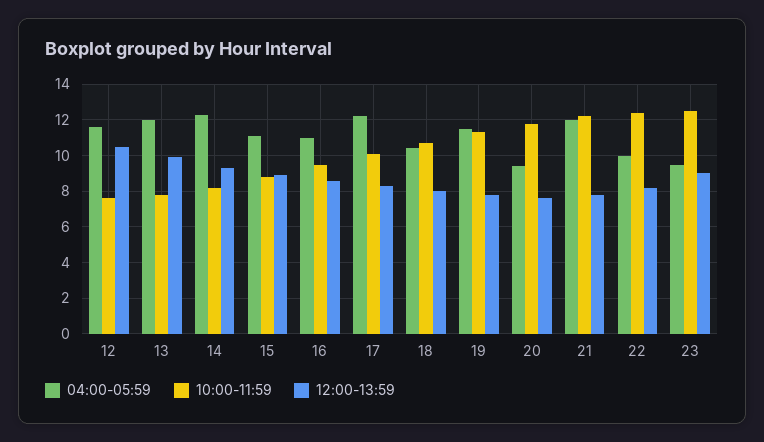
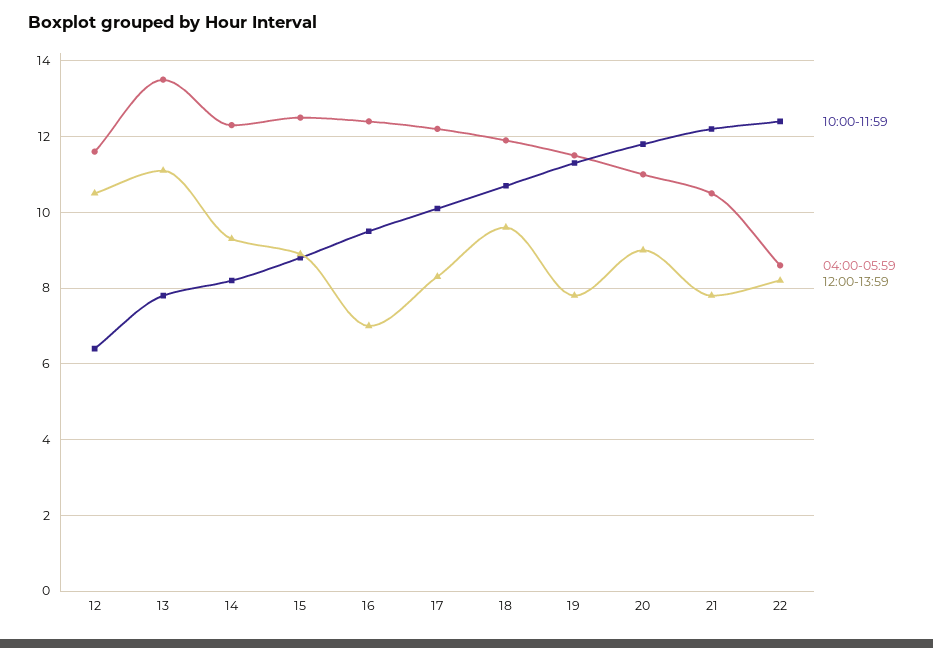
  {
    "04:00-05:59": {
      "12": 11.5,
-     "13": 12,
+     "13": 13.5,
      "14": 12.5,
-     "15": 11,
+     "15": 12.5,
-     "16": 11,
+     "16": 12.5,
      "17": 12,
-     "18": 10.5,
+     "18": 12,
      "19": 11.5,
-     "20": 9.5,
+     "20": 11,
-     "21": 12,
+     "21": 10.5,
-     "22": 10,
+     "22": 8.5
-     "23": 9.5
    },
    "10:00-11:59": {
-     "12": 7.5,
+     "12": 6.5,
      "13": 8,
      "14": 8,
      "15": 9,
      "16": 9.5,
      "17": 10,
      "18": 10.5,
      "19": 11.5,
      "20": 12,
      "21": 12,
-     "22": 12.5,
+     "22": 12.5
-     "23": 12.5
    },
    "12:00-13:59": {
      "12": 10.5,
-     "13": 10,
+     "13": 11,
      "14": 9.5,
      "15": 9,
-     "16": 8.5,
+     "16": 7,
      "17": 8.5,
-     "18": 8,
+     "18": 9.5,
      "19": 8,
-     "20": 7.5,
+     "20": 9,
      "21": 8,
-     "22": 8,
+     "22": 8
-     "23": 9
    }
  }

